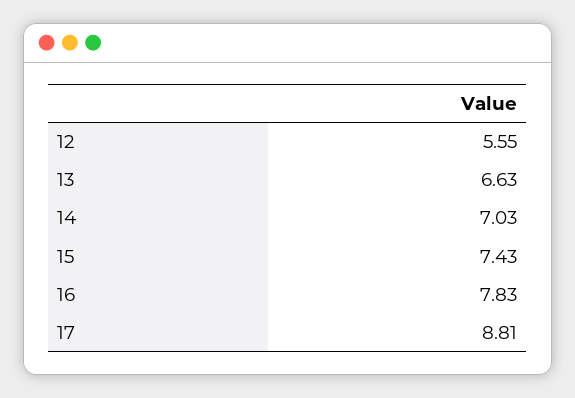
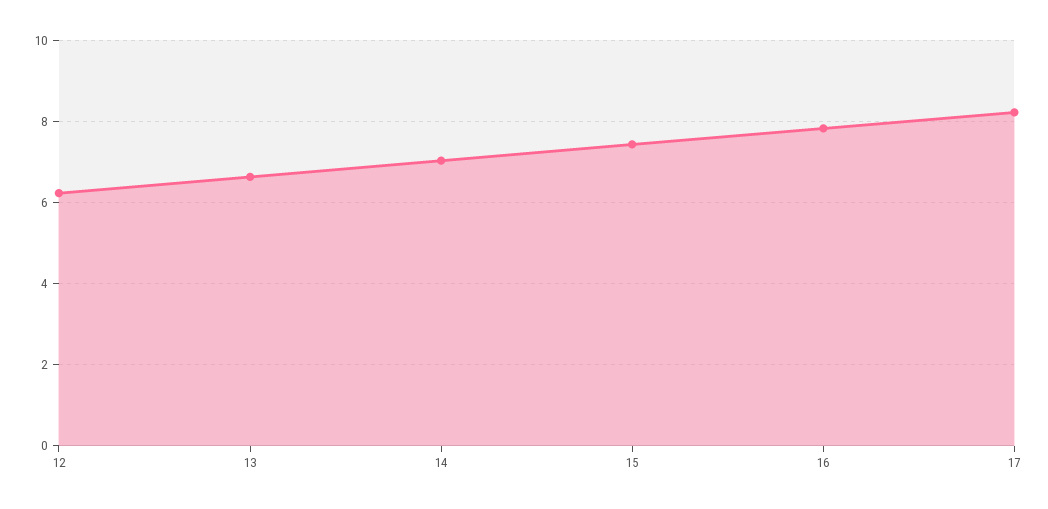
  {
-   "12": 5.55,
+   "12": 6.2,
    "13": 6.63,
    "14": 7.03,
    "15": 7.43,
    "16": 7.83,
-   "17": 8.81
+   "17": 8.2
  }

